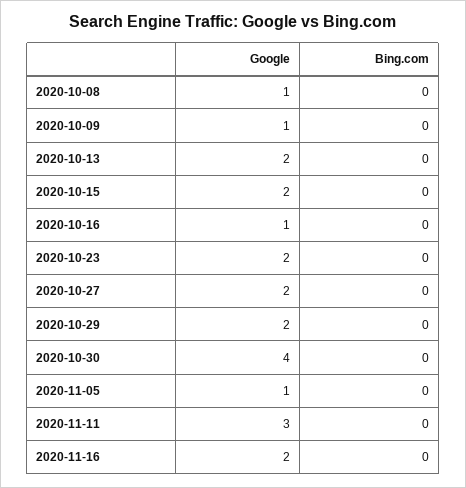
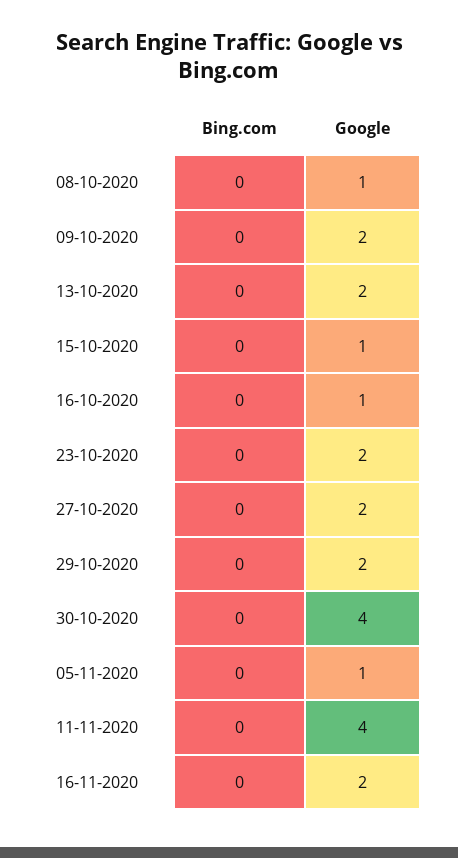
  {
    "Google": {
      "2020-10-08": 1,
-     "2020-10-09": 1,
+     "2020-10-09": 2,
      "2020-10-13": 2,
-     "2020-10-15": 2,
+     "2020-10-15": 1,
      "2020-10-16": 1,
      "2020-10-23": 2,
      "2020-10-27": 2,
      "2020-10-29": 2,
      "2020-10-30": 4,
      "2020-11-05": 1,
-     "2020-11-11": 3,
+     "2020-11-11": 4,
      "2020-11-16": 2
    },
    "Bing.com": {
      "2020-10-08": 0,
      "2020-10-09": 0,
      "2020-10-13": 0,
      "2020-10-15": 0,
      "2020-10-16": 0,
      "2020-10-23": 0,
      "2020-10-27": 0,
      "2020-10-29": 0,
      "2020-10-30": 0,
      "2020-11-05": 0,
      "2020-11-11": 0,
      "2020-11-16": 0
    }
  }

